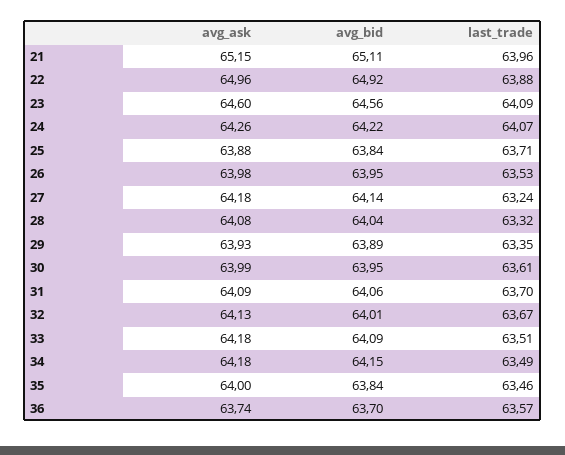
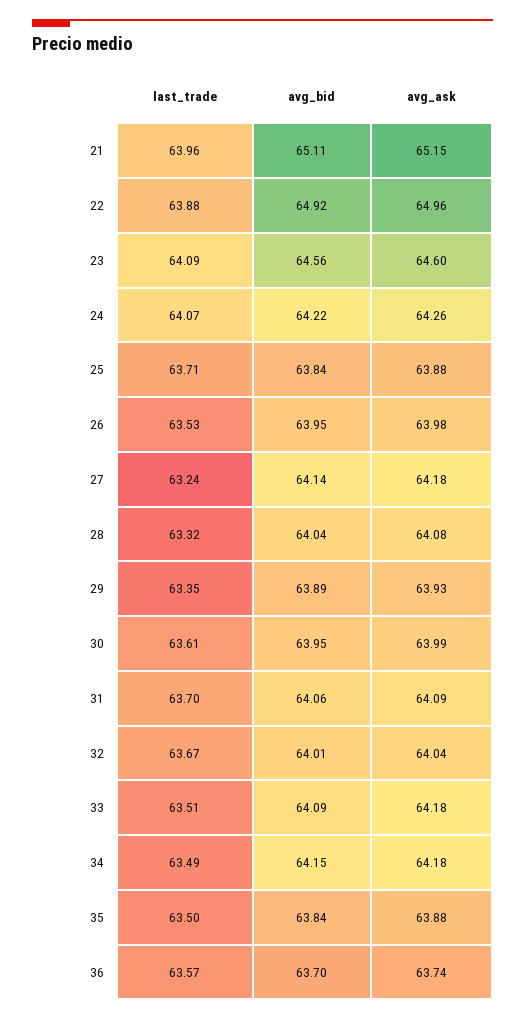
  {
    "avg_ask": {
      "21": 65.15,
      "22": 64.96,
      "23": 64.6,
      "24": 64.26,
      "25": 63.88,
      "26": 63.98,
      "27": 64.18,
      "28": 64.08,
      "29": 63.93,
      "30": 63.99,
      "31": 64.09,
-     "32": 64.13,
+     "32": 64.04,
      "33": 64.18,
      "34": 64.18,
-     "35": 64,
+     "35": 63.88,
      "36": 63.74
    },
    "avg_bid": {
      "21": 65.11,
      "22": 64.92,
      "23": 64.56,
      "24": 64.22,
      "25": 63.84,
      "26": 63.95,
      "27": 64.14,
      "28": 64.04,
      "29": 63.89,
      "30": 63.95,
      "31": 64.06,
      "32": 64.01,
      "33": 64.09,
      "34": 64.15,
      "35": 63.84,
      "36": 63.7
    },
    "last_trade": {
      "21": 63.96,
      "22": 63.88,
      "23": 64.09,
      "24": 64.07,
      "25": 63.71,
      "26": 63.53,
      "27": 63.24,
      "28": 63.32,
      "29": 63.35,
      "30": 63.61,
      "31": 63.7,
      "32": 63.67,
      "33": 63.51,
      "34": 63.49,
-     "35": 63.46,
+     "35": 63.5,
      "36": 63.57
    }
  }

